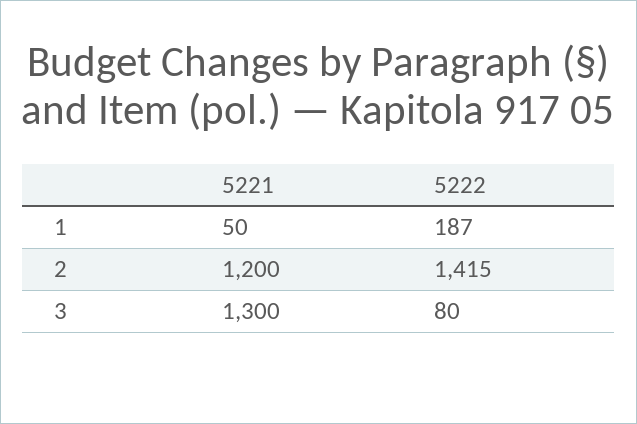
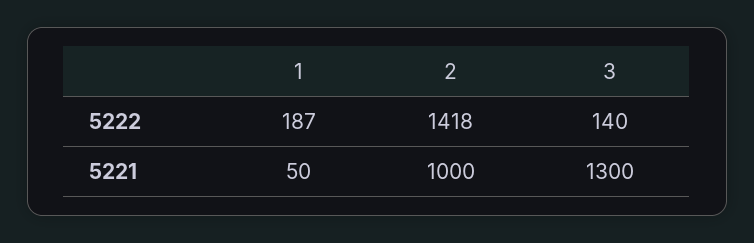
  {
    "5221": {
      "1": 50,
-     "2": 1200,
+     "2": 1000,
      "3": 1300
    },
    "5222": {
      "1": 187,
-     "2": 1415,
+     "2": 1418,
-     "3": 80
+     "3": 140
    }
  }

